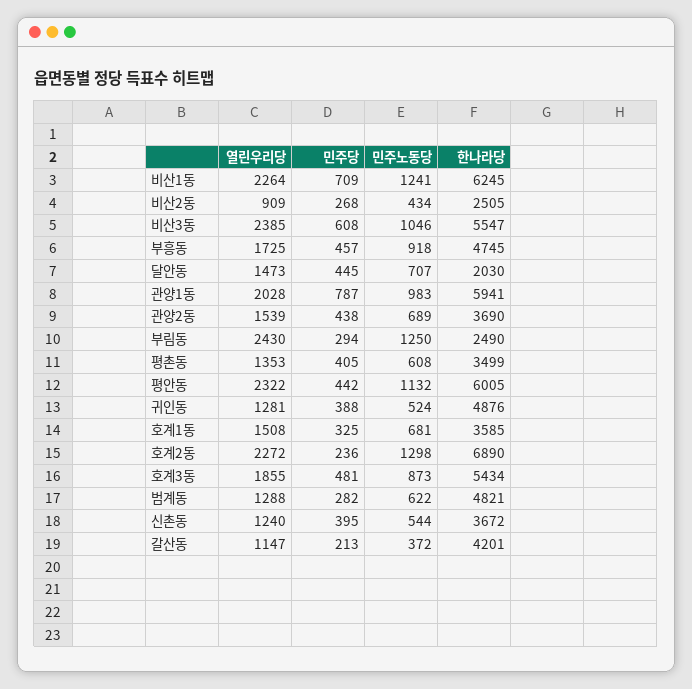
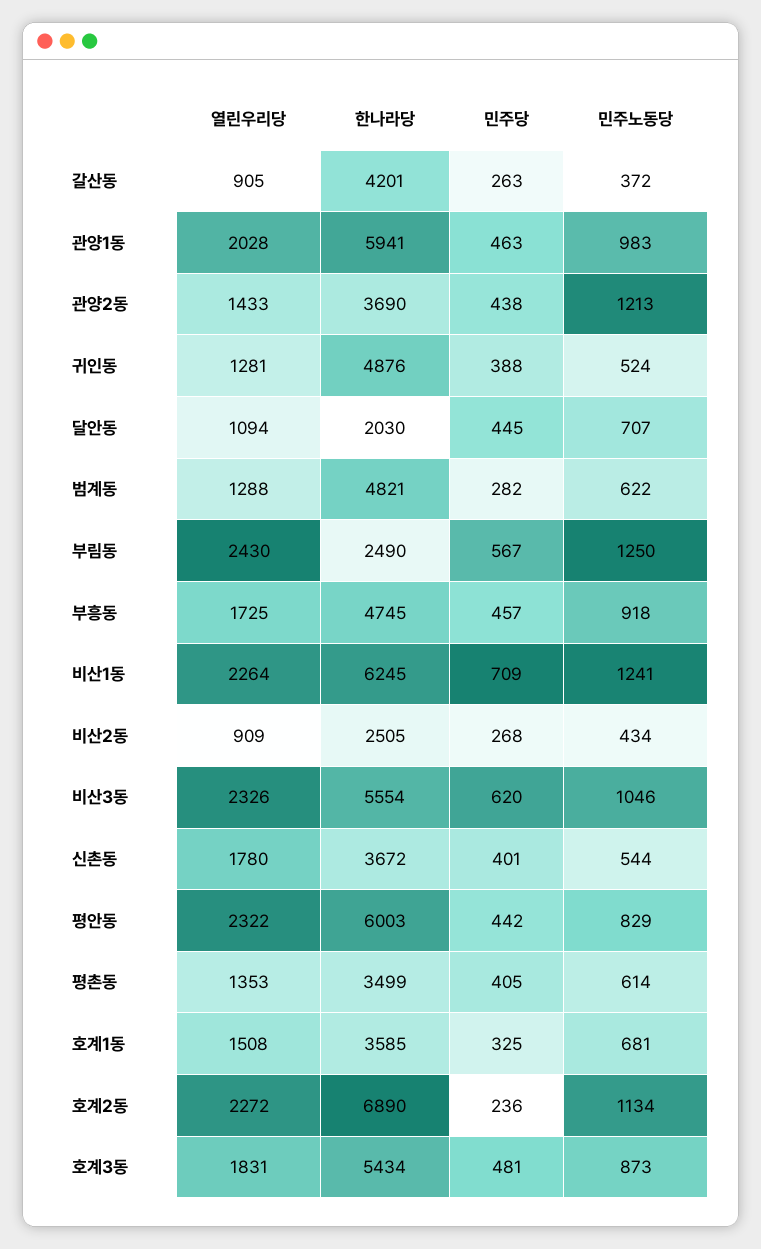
  {
    "열린우리당": {
      "비산1동": 2264,
      "비산2동": 909,
-     "비산3동": 2385,
+     "비산3동": 2326,
      "부흥동": 1725,
-     "달안동": 1473,
+     "달안동": 1094,
      "관양1동": 2028,
-     "관양2동": 1539,
+     "관양2동": 1433,
      "부림동": 2430,
      "평촌동": 1353,
      "평안동": 2322,
      "귀인동": 1281,
      "호계1동": 1508,
      "호계2동": 2272,
-     "호계3동": 1855,
+     "호계3동": 1831,
      "범계동": 1288,
-     "신촌동": 1240,
+     "신촌동": 1780,
-     "갈산동": 1147
+     "갈산동": 905
    },
    "민주당": {
      "비산1동": 709,
      "비산2동": 268,
-     "비산3동": 608,
+     "비산3동": 620,
      "부흥동": 457,
      "달안동": 445,
-     "관양1동": 787,
+     "관양1동": 463,
      "관양2동": 438,
-     "부림동": 294,
+     "부림동": 567,
      "평촌동": 405,
      "평안동": 442,
      "귀인동": 388,
      "호계1동": 325,
      "호계2동": 236,
      "호계3동": 481,
      "범계동": 282,
-     "신촌동": 395,
+     "신촌동": 401,
-     "갈산동": 213
+     "갈산동": 263
    },
    "민주노동당": {
      "비산1동": 1241,
      "비산2동": 434,
      "비산3동": 1046,
      "부흥동": 918,
      "달안동": 707,
      "관양1동": 983,
-     "관양2동": 689,
+     "관양2동": 1213,
      "부림동": 1250,
-     "평촌동": 608,
+     "평촌동": 614,
-     "평안동": 1132,
+     "평안동": 829,
      "귀인동": 524,
      "호계1동": 681,
-     "호계2동": 1298,
+     "호계2동": 1134,
      "호계3동": 873,
      "범계동": 622,
      "신촌동": 544,
      "갈산동": 372
    },
    "한나라당": {
      "비산1동": 6245,
      "비산2동": 2505,
-     "비산3동": 5547,
+     "비산3동": 5554,
      "부흥동": 4745,
      "달안동": 2030,
      "관양1동": 5941,
      "관양2동": 3690,
      "부림동": 2490,
      "평촌동": 3499,
-     "평안동": 6005,
+     "평안동": 6003,
      "귀인동": 4876,
      "호계1동": 3585,
      "호계2동": 6890,
      "호계3동": 5434,
      "범계동": 4821,
      "신촌동": 3672,
      "갈산동": 4201
    }
  }

